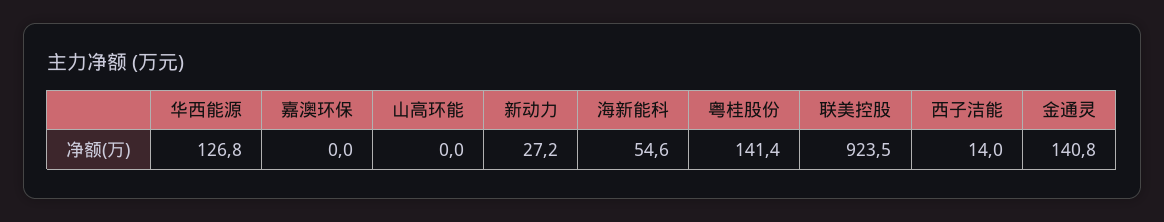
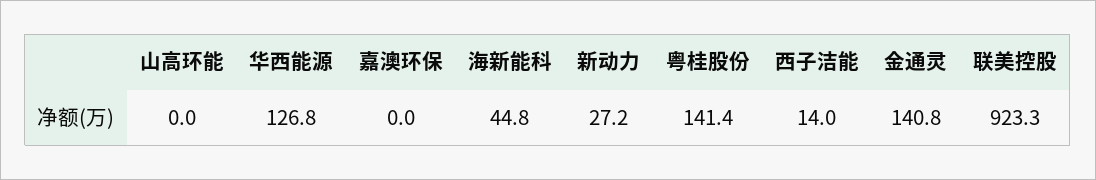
  {
    "华西能源": 126.8,
    "嘉澳环保": 0,
    "山高环能": 0,
    "新动力": 27.2,
-   "海新能科": 54.6,
+   "海新能科": 44.8,
    "粤桂股份": 141.4,
-   "联美控股": 923.5,
+   "联美控股": 923.3,
    "西子洁能": 14,
    "金通灵": 140.8
  }

